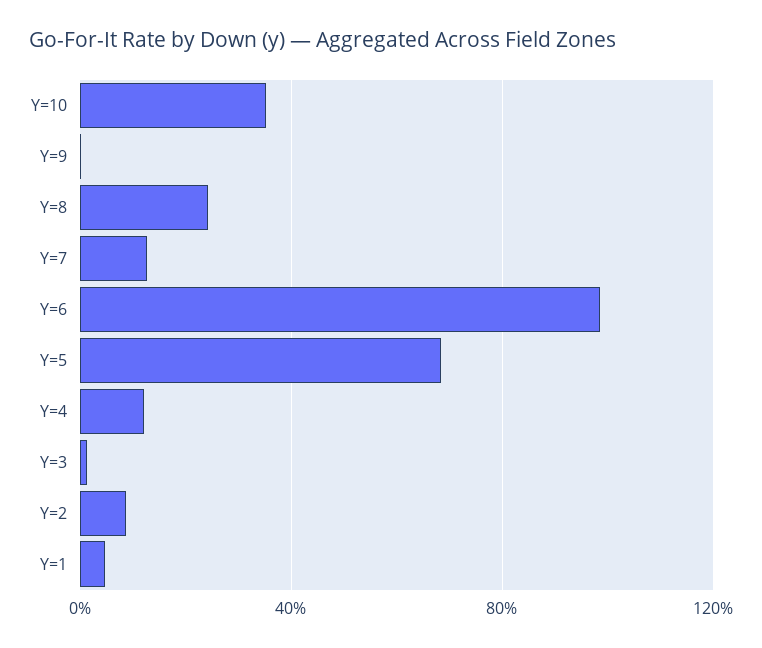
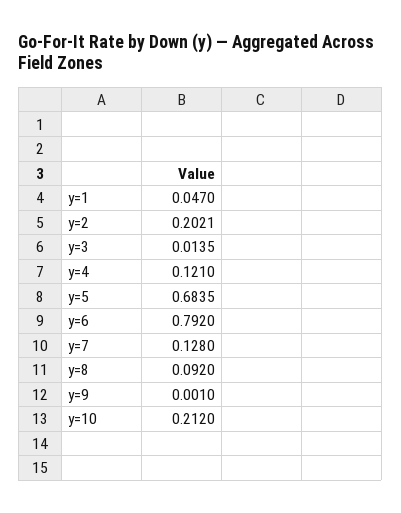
  {
-   "Y=10": 0.35,
+   "Y=10": 0.212,
    "Y=9": 0.001,
-   "Y=8": 0.25,
+   "Y=8": 0.092,
    "Y=7": 0.128,
-   "Y=6": 1,
+   "Y=6": 0.792,
    "Y=5": 0.6835,
    "Y=4": 0.121,
    "Y=3": 0.0135,
-   "Y=2": 0.1,
+   "Y=2": 0.2021,
    "Y=1": 0.047
  }

